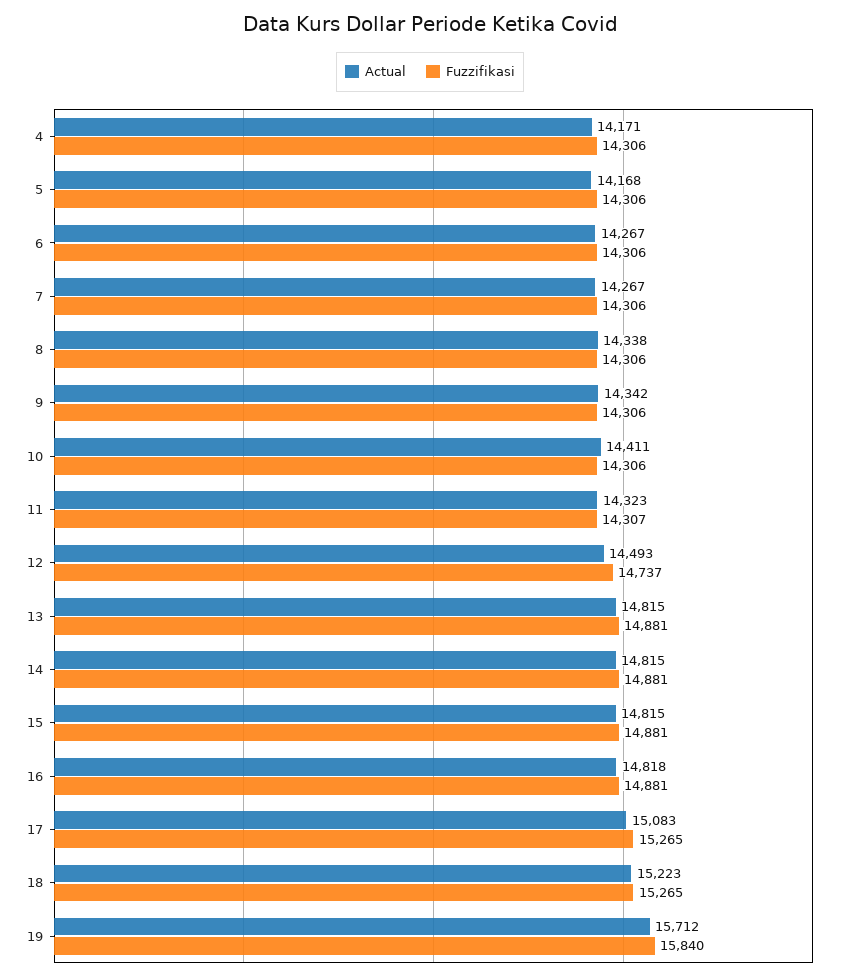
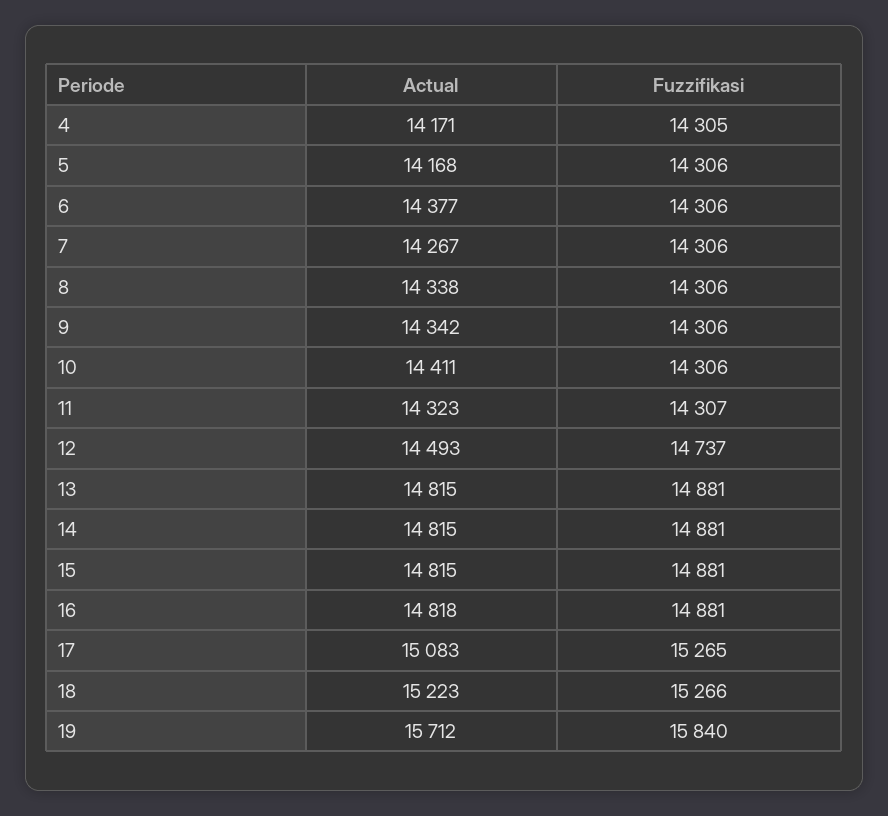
  {
    "Actual": {
      "4": 14171,
      "5": 14168,
-     "6": 14267,
+     "6": 14377,
      "7": 14267,
      "8": 14338,
      "9": 14342,
      "10": 14411,
      "11": 14323,
      "12": 14493,
      "13": 14815,
      "14": 14815,
      "15": 14815,
      "16": 14818,
      "17": 15083,
      "18": 15223,
      "19": 15712
    },
    "Fuzzifikasi": {
-     "4": 14306,
+     "4": 14305,
      "5": 14306,
      "6": 14306,
      "7": 14306,
      "8": 14306,
      "9": 14306,
      "10": 14306,
      "11": 14307,
      "12": 14737,
      "13": 14881,
      "14": 14881,
      "15": 14881,
      "16": 14881,
      "17": 15265,
-     "18": 15265,
+     "18": 15266,
      "19": 15840
    }
  }

